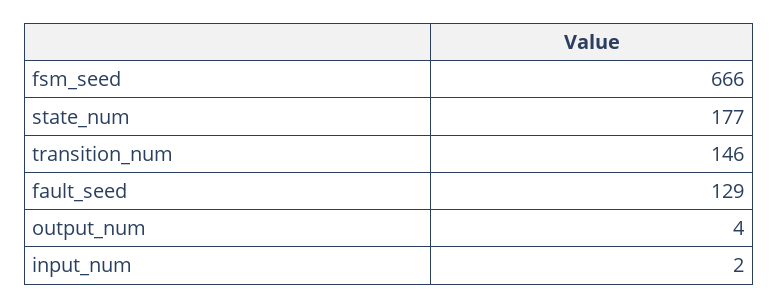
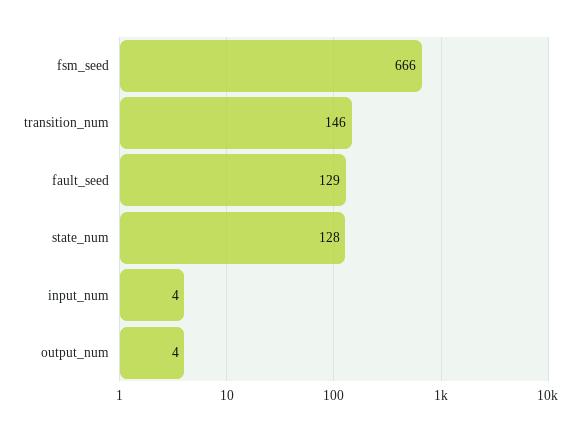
  {
    "fsm_seed": 666,
-   "state_num": 177,
+   "state_num": 128,
    "transition_num": 146,
    "fault_seed": 129,
    "output_num": 4,
-   "input_num": 2
+   "input_num": 4
  }

